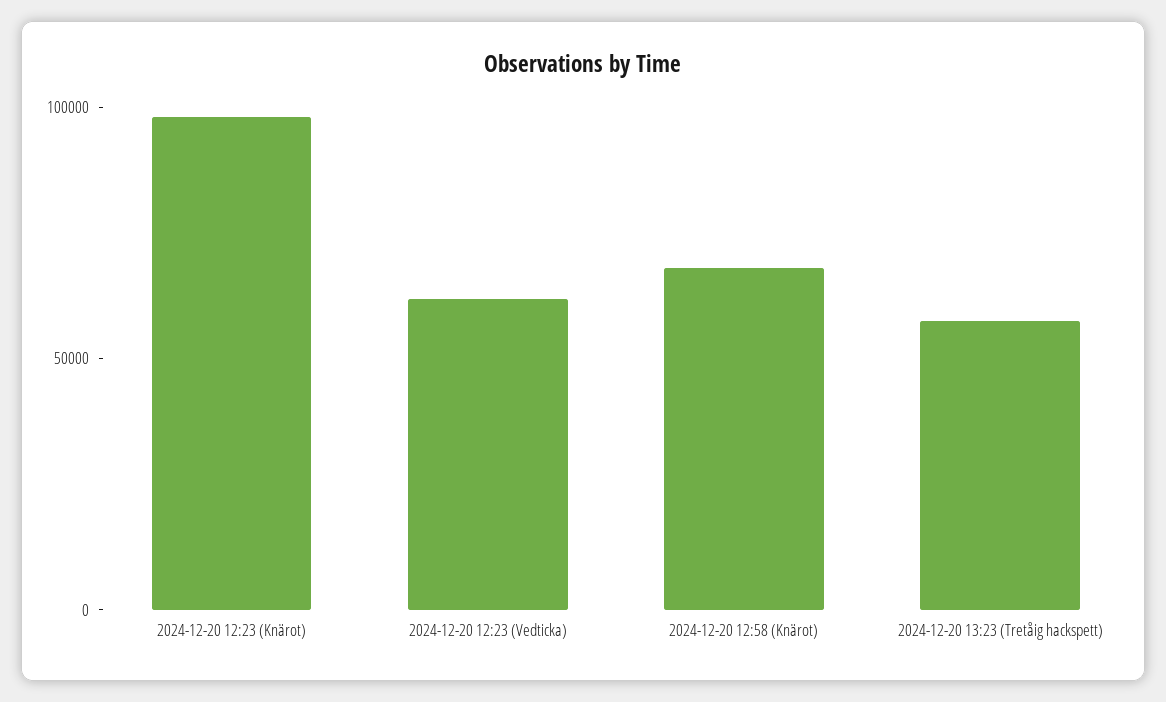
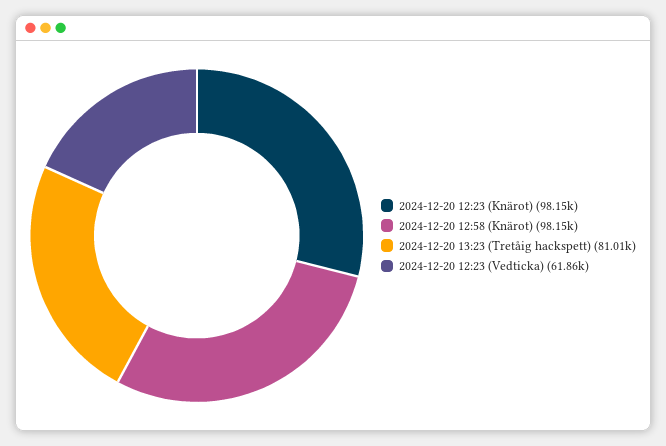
  {
    "2024-12-20 12:23 (Knärot)": 98150,
    "2024-12-20 12:23 (Vedticka)": 61860,
-   "2024-12-20 12:58 (Knärot)": 70000,
+   "2024-12-20 12:58 (Knärot)": 98150,
-   "2024-12-20 13:23 (Tretåig hackspett)": 60000
+   "2024-12-20 13:23 (Tretåig hackspett)": 81010
  }

